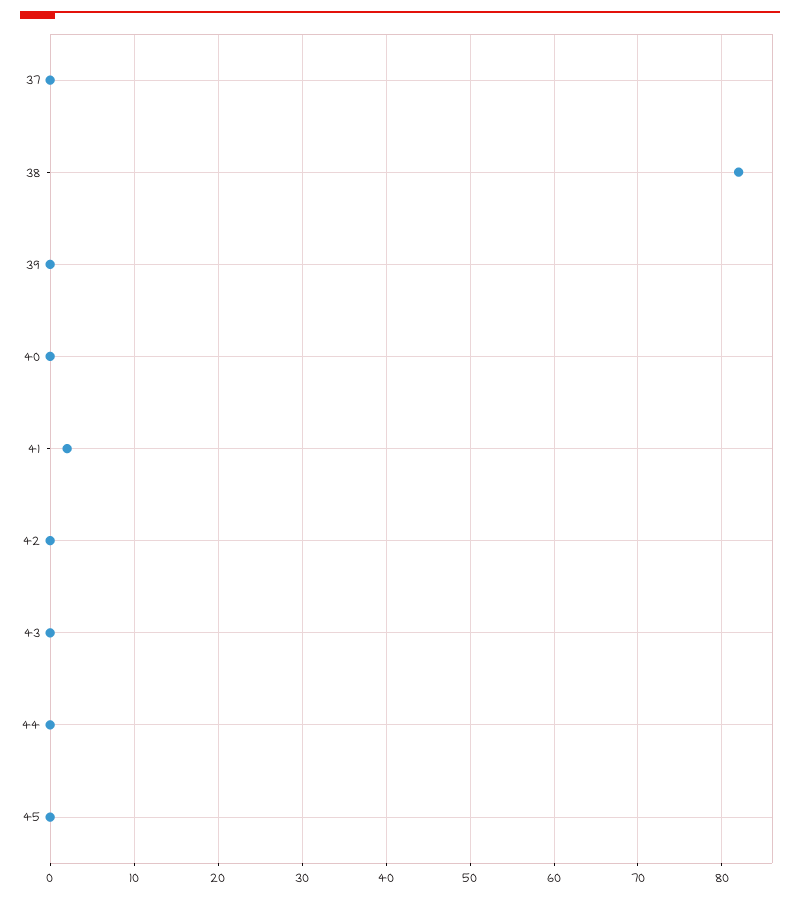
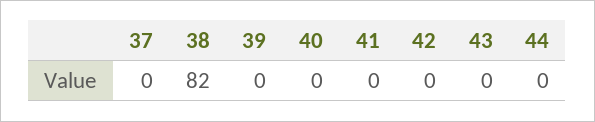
  {
    "37": 0,
    "38": 82,
    "39": 0,
    "40": 0,
-   "41": 2,
+   "41": 0,
    "42": 0,
    "43": 0,
-   "44": 0,
+   "44": 0
-   "45": 0
  }

